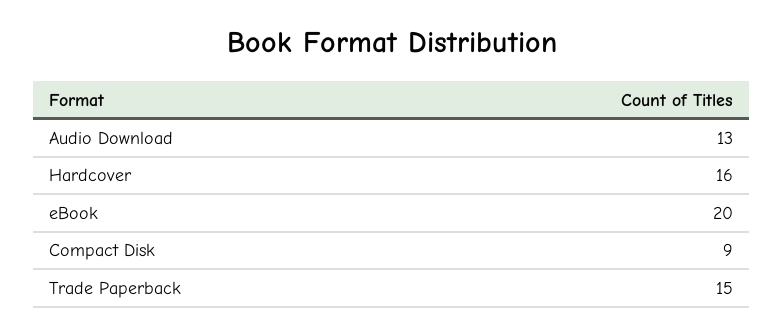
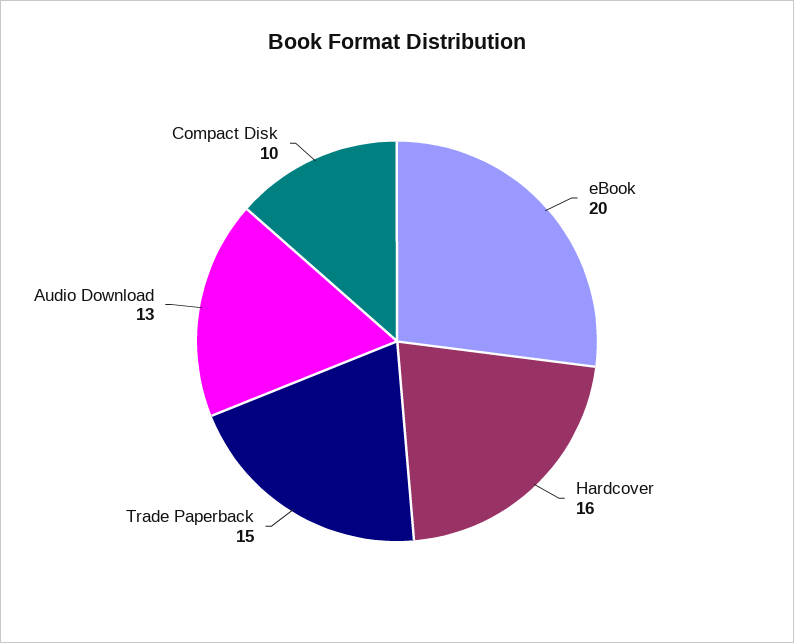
  {
    "Audio Download": 13,
    "Hardcover": 16,
    "eBook": 20,
-   "Compact Disk": 9,
+   "Compact Disk": 10,
    "Trade Paperback": 15
  }

